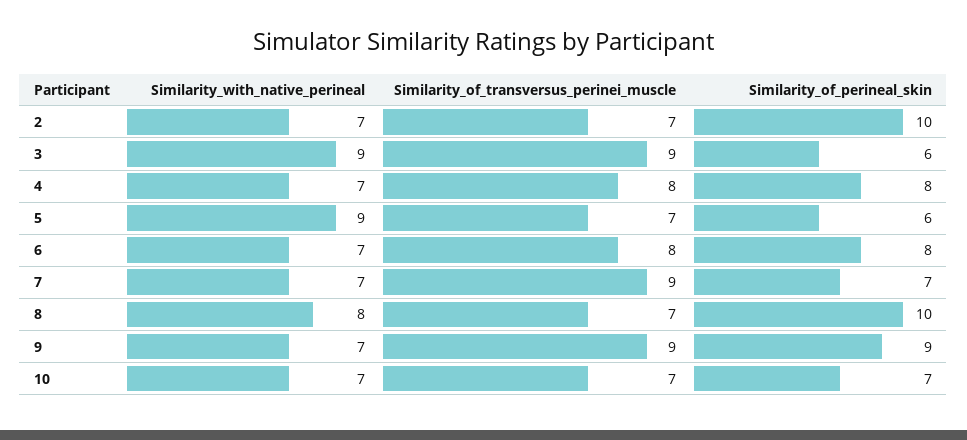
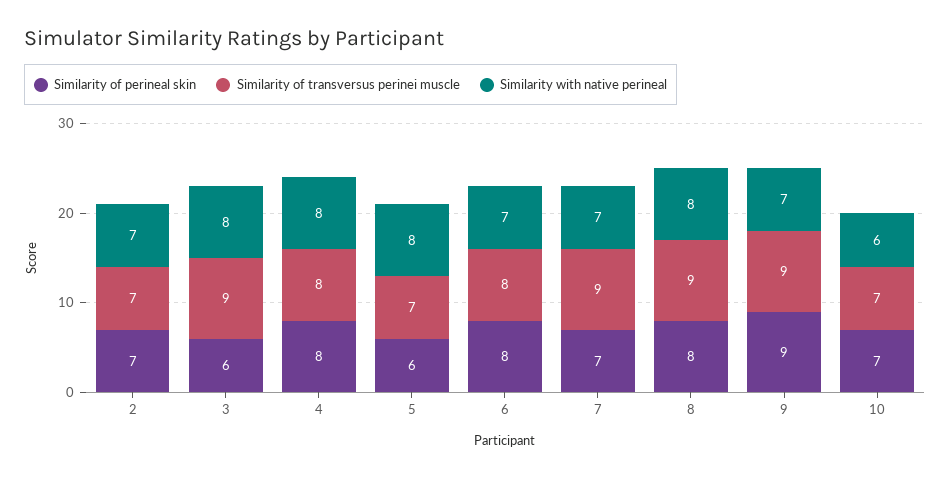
  {
    "Similarity_with_native_perineal": {
      "2": 7,
-     "3": 9,
+     "3": 8,
-     "4": 7,
+     "4": 8,
-     "5": 9,
+     "5": 8,
      "6": 7,
      "7": 7,
      "8": 8,
      "9": 7,
-     "10": 7
+     "10": 6
    },
    "Similarity_of_transversus_perinei_muscle": {
      "2": 7,
      "3": 9,
      "4": 8,
      "5": 7,
      "6": 8,
      "7": 9,
-     "8": 7,
+     "8": 9,
      "9": 9,
      "10": 7
    },
    "Similarity_of_perineal_skin": {
-     "2": 10,
+     "2": 7,
      "3": 6,
      "4": 8,
      "5": 6,
      "6": 8,
      "7": 7,
-     "8": 10,
+     "8": 8,
      "9": 9,
      "10": 7
    }
  }

